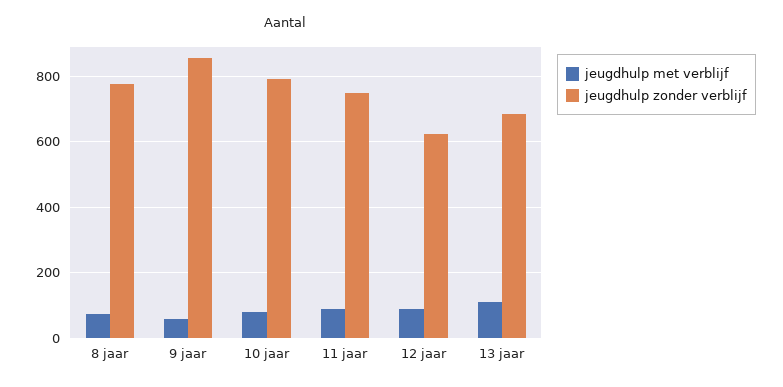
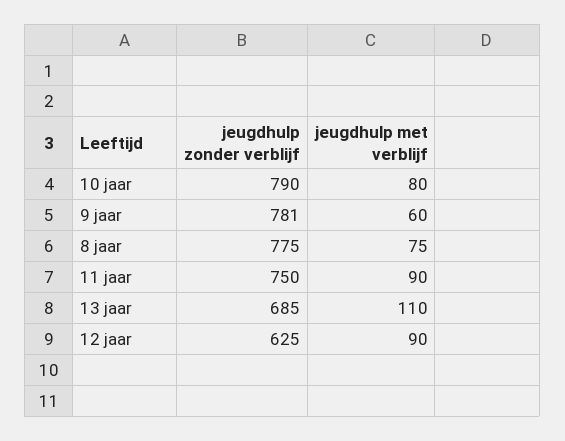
  {
    "jeugdhulp met verblijf": {
      "8 jaar": 75,
      "9 jaar": 60,
      "10 jaar": 80,
      "11 jaar": 90,
      "12 jaar": 90,
      "13 jaar": 110
    },
    "jeugdhulp zonder verblijf": {
      "8 jaar": 775,
-     "9 jaar": 860,
+     "9 jaar": 781,
      "10 jaar": 790,
      "11 jaar": 750,
      "12 jaar": 625,
      "13 jaar": 685
    }
  }

